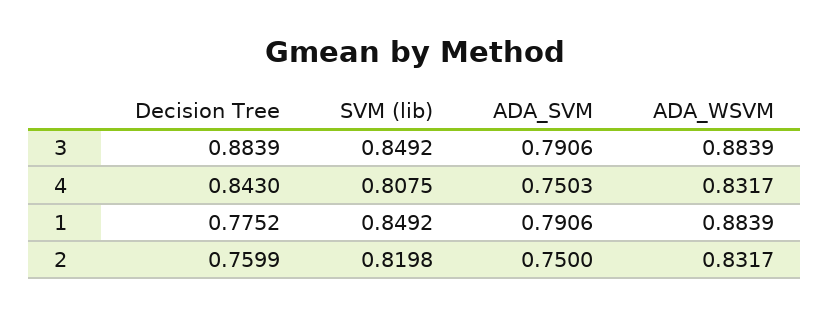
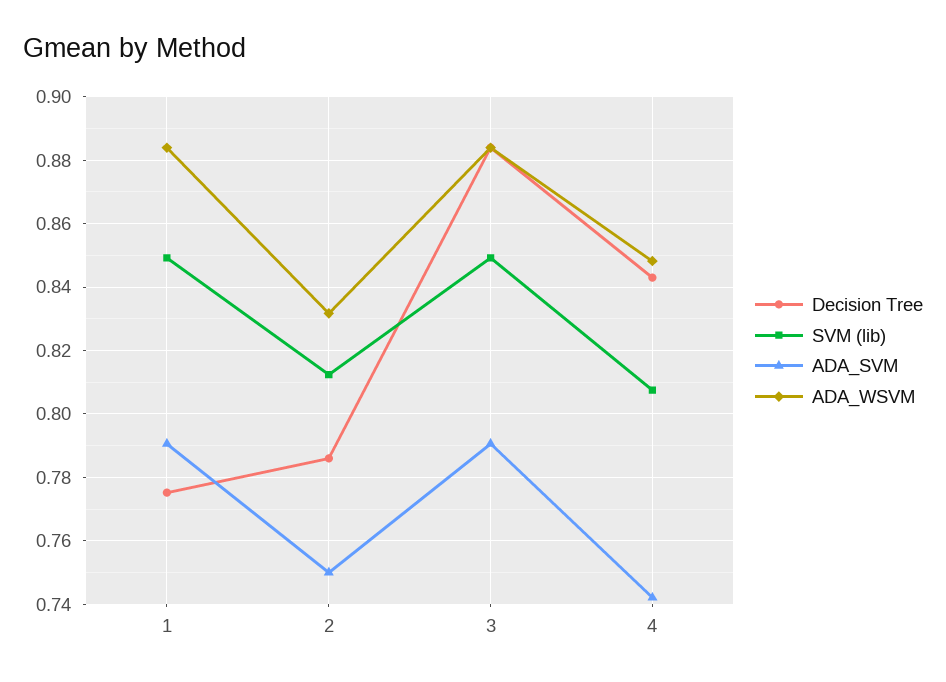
  {
    "Decision Tree": {
      "3": 0.8839,
      "4": 0.843,
      "1": 0.7752,
-     "2": 0.7599
+     "2": 0.786
    },
    "SVM (lib)": {
      "3": 0.8492,
      "4": 0.8075,
      "1": 0.8492,
-     "2": 0.8198
+     "2": 0.812
    },
    "ADA_SVM": {
      "3": 0.7906,
-     "4": 0.7503,
+     "4": 0.742,
      "1": 0.7906,
      "2": 0.75
    },
    "ADA_WSVM": {
      "3": 0.8839,
-     "4": 0.8317,
+     "4": 0.848,
      "1": 0.8839,
      "2": 0.8317
    }
  }

